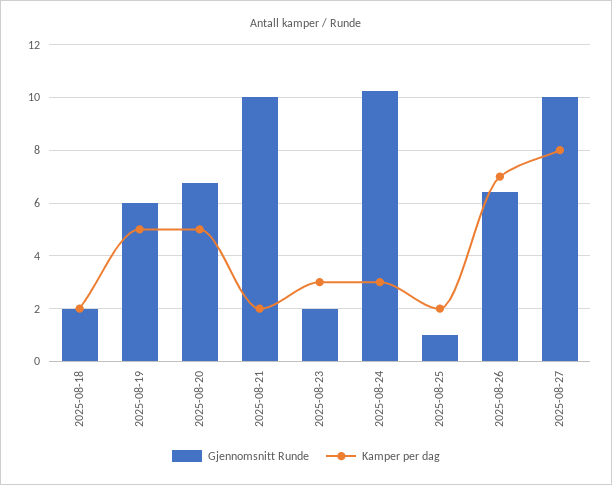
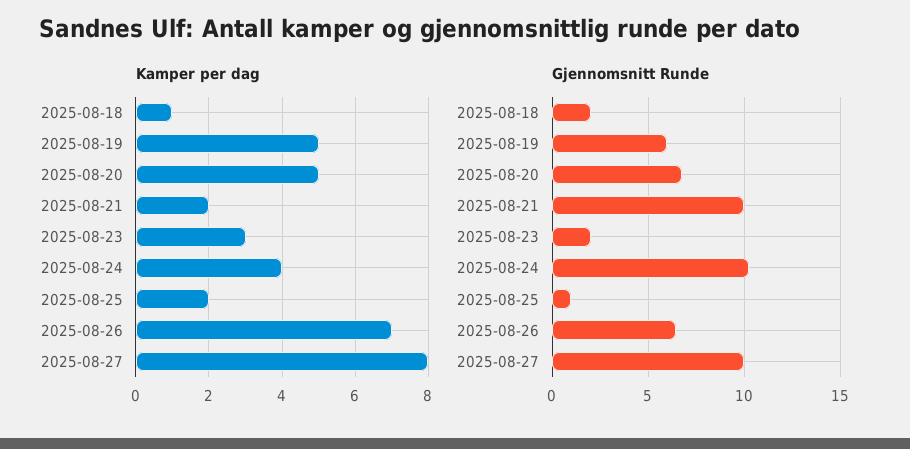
  {
    "Gjennomsnitt Runde": {
      "2025-08-18": 2,
      "2025-08-19": 6,
      "2025-08-20": 6.75,
      "2025-08-21": 10,
      "2025-08-23": 2,
      "2025-08-24": 10.25,
      "2025-08-25": 1,
      "2025-08-26": 6.5,
      "2025-08-27": 10
    },
    "Kamper per dag": {
-     "2025-08-18": 2,
+     "2025-08-18": 1,
      "2025-08-19": 5,
      "2025-08-20": 5,
      "2025-08-21": 2,
      "2025-08-23": 3,
-     "2025-08-24": 3,
+     "2025-08-24": 4,
      "2025-08-25": 2,
      "2025-08-26": 7,
      "2025-08-27": 8
    }
  }

